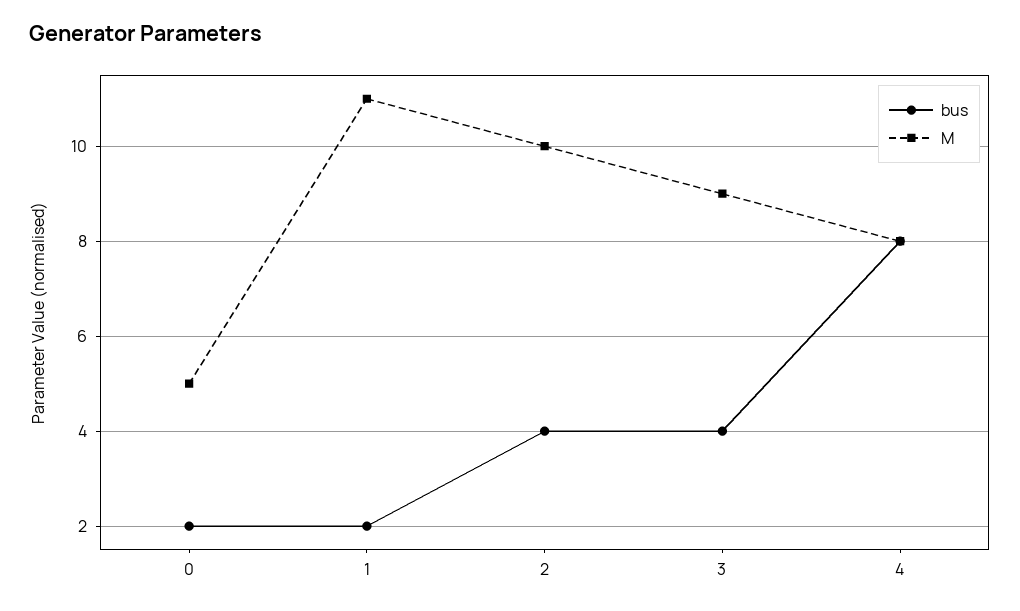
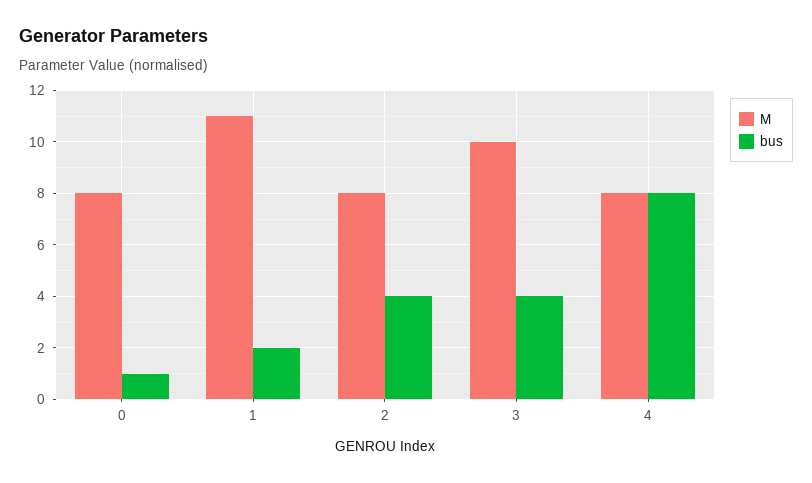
  {
    "bus": {
-     "0": 2,
+     "0": 1,
      "1": 2,
      "2": 4,
      "3": 4,
      "4": 8
    },
    "M": {
-     "0": 5,
+     "0": 8,
      "1": 11,
-     "2": 10,
+     "2": 8,
-     "3": 9,
+     "3": 10,
      "4": 8
    }
  }

